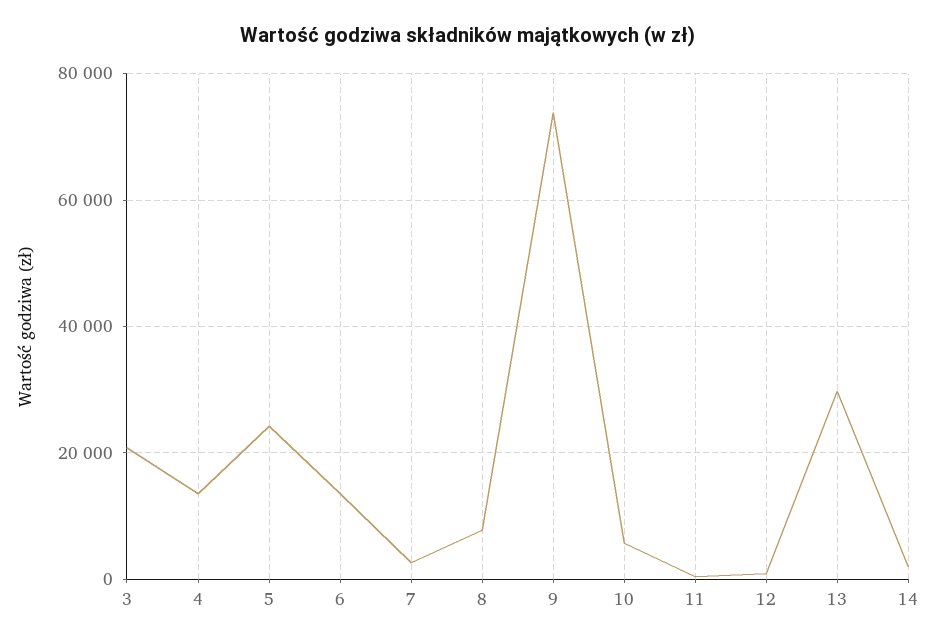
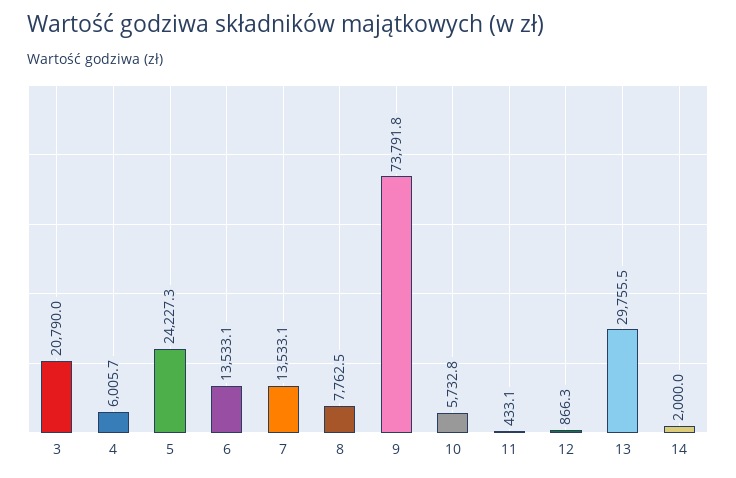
  {
    "3": 20790,
-   "4": 14000,
+   "4": 6005.7,
    "5": 24227.3,
    "6": 13533.1,
-   "7": 2000,
+   "7": 13533.1,
    "8": 7762.5,
    "9": 73791.8,
    "10": 5732.8,
    "11": 433.1,
    "12": 866.3,
    "13": 29755.5,
    "14": 2000
  }

